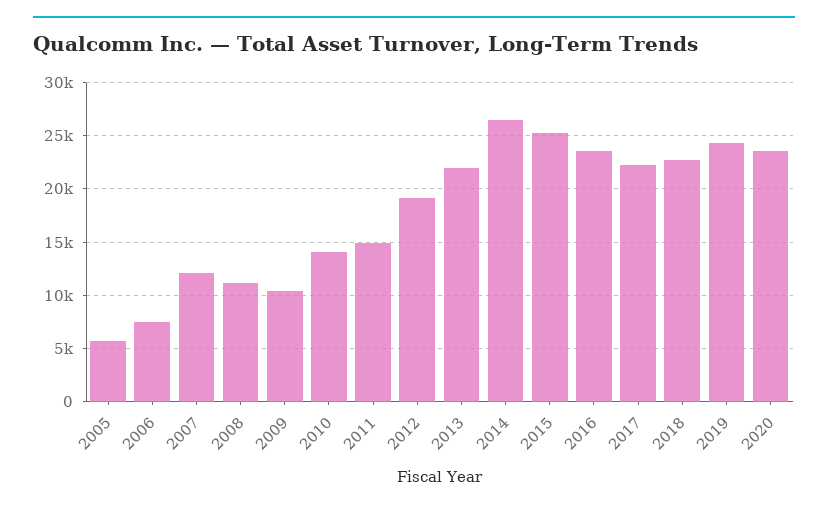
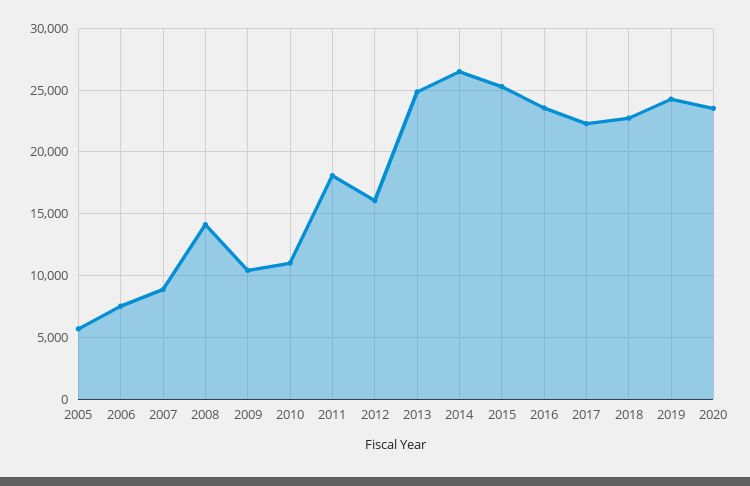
  {
    "2005": 5500,
    "2006": 7500,
-   "2007": 12000,
+   "2007": 9000,
-   "2008": 11000,
+   "2008": 14000,
    "2009": 10500,
-   "2010": 14000,
+   "2010": 11000,
-   "2011": 15000,
+   "2011": 18000,
-   "2012": 19000,
+   "2012": 16000,
-   "2013": 22000,
+   "2013": 25000,
    "2014": 26500,
    "2015": 25500,
    "2016": 23500,
    "2017": 22500,
    "2018": 22500,
    "2019": 24500,
    "2020": 23500
  }

